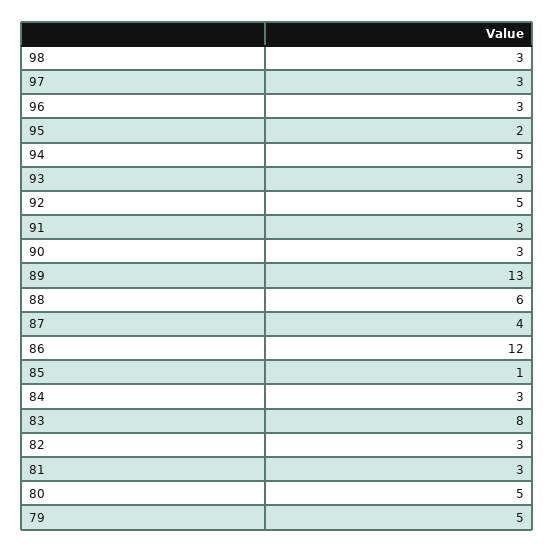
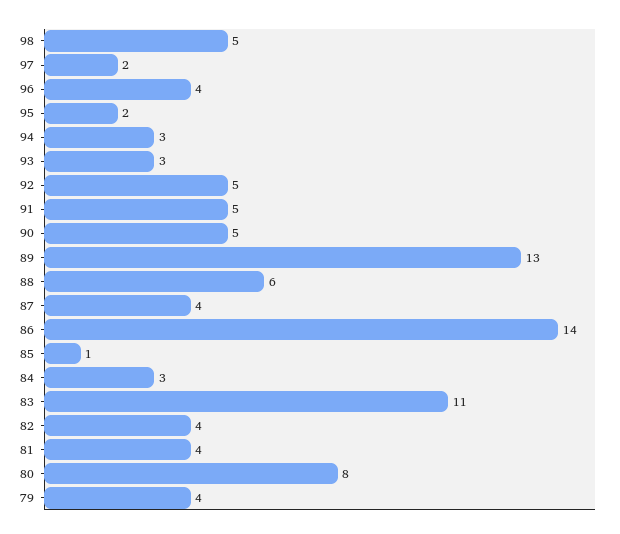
  {
-   "98": 3,
+   "98": 5,
-   "97": 3,
+   "97": 2,
-   "96": 3,
+   "96": 4,
    "95": 2,
-   "94": 5,
+   "94": 3,
    "93": 3,
    "92": 5,
-   "91": 3,
+   "91": 5,
-   "90": 3,
+   "90": 5,
    "89": 13,
    "88": 6,
    "87": 4,
-   "86": 12,
+   "86": 14,
    "85": 1,
    "84": 3,
-   "83": 8,
+   "83": 11,
-   "82": 3,
+   "82": 4,
-   "81": 3,
+   "81": 4,
-   "80": 5,
+   "80": 8,
-   "79": 5
+   "79": 4
  }

